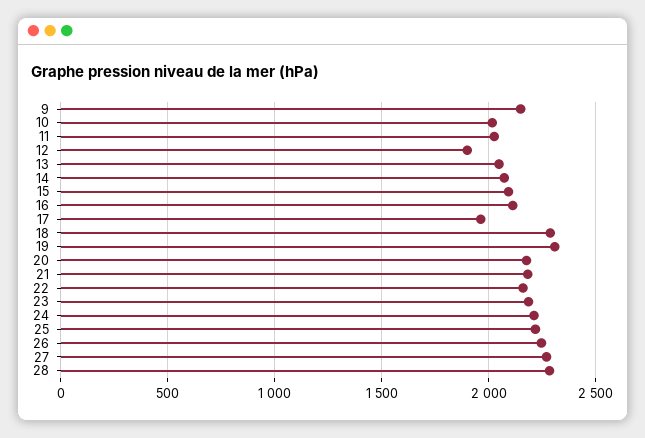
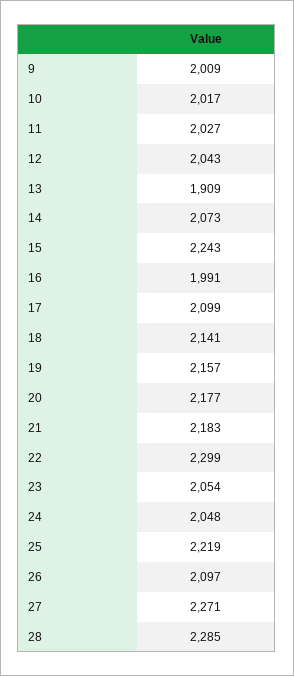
  {
-   "9": 2150,
+   "9": 2009,
    "10": 2017,
    "11": 2027,
-   "12": 1900,
+   "12": 2043,
-   "13": 2050,
+   "13": 1909,
    "14": 2073,
-   "15": 2100,
+   "15": 2243,
-   "16": 2100,
+   "16": 1991,
-   "17": 1950,
+   "17": 2099,
-   "18": 2300,
+   "18": 2141,
-   "19": 2300,
+   "19": 2157,
    "20": 2177,
    "21": 2183,
-   "22": 2150,
+   "22": 2299,
-   "23": 2200,
+   "23": 2054,
-   "24": 2200,
+   "24": 2048,
    "25": 2219,
-   "26": 2250,
+   "26": 2097,
    "27": 2271,
    "28": 2285
  }

